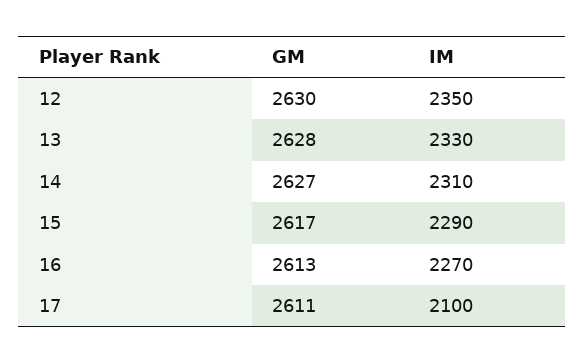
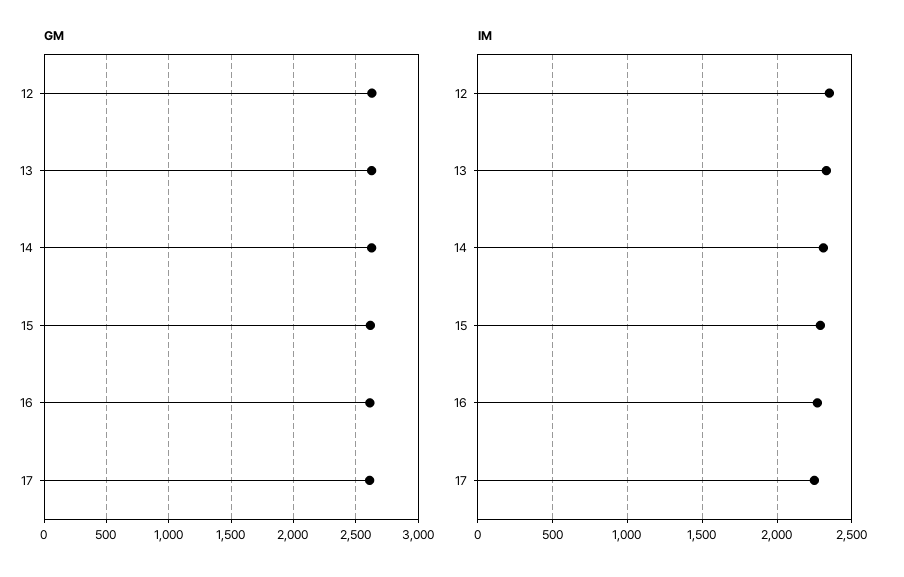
  {
    "GM": {
      "12": 2630,
      "13": 2628,
      "14": 2627,
      "15": 2617,
      "16": 2613,
      "17": 2611
    },
    "IM": {
      "12": 2350,
      "13": 2330,
      "14": 2310,
      "15": 2290,
      "16": 2270,
-     "17": 2100
+     "17": 2250
    }
  }

